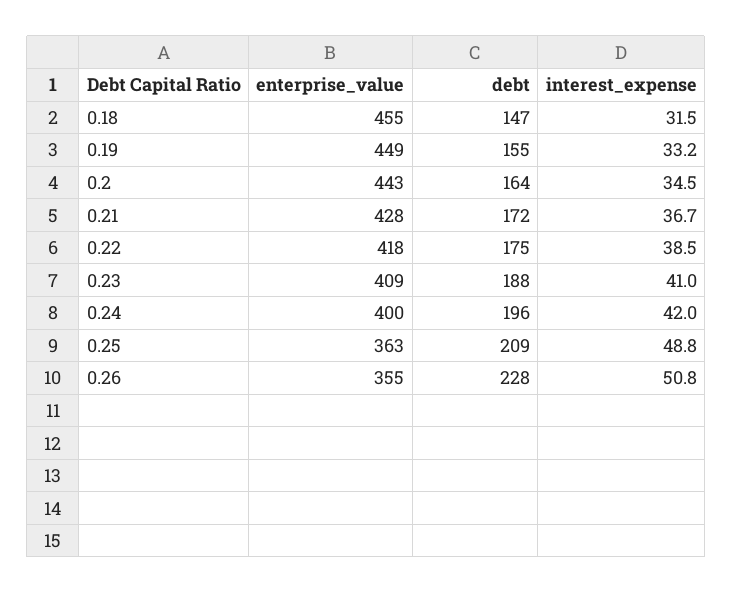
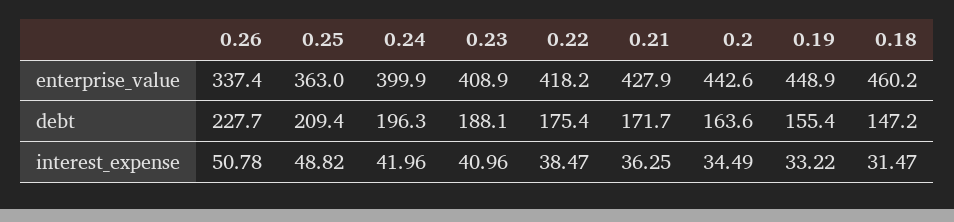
  {
    "enterprise_value": {
-     "0.18": 455,
+     "0.18": 460.2,
      "0.19": 448.9,
      "0.2": 442.6,
      "0.21": 427.9,
      "0.22": 418.2,
      "0.23": 408.9,
      "0.24": 399.9,
      "0.25": 363,
-     "0.26": 355
+     "0.26": 337.4
    },
    "debt": {
      "0.18": 147.2,
      "0.19": 155.4,
      "0.2": 163.6,
      "0.21": 171.7,
      "0.22": 175.4,
      "0.23": 188.1,
      "0.24": 196.3,
      "0.25": 209.4,
      "0.26": 227.7
    },
    "interest_expense": {
      "0.18": 31.47,
      "0.19": 33.22,
      "0.2": 34.49,
-     "0.21": 36.7,
+     "0.21": 36.25,
      "0.22": 38.47,
      "0.23": 40.96,
      "0.24": 41.96,
      "0.25": 48.82,
      "0.26": 50.78
    }
  }

